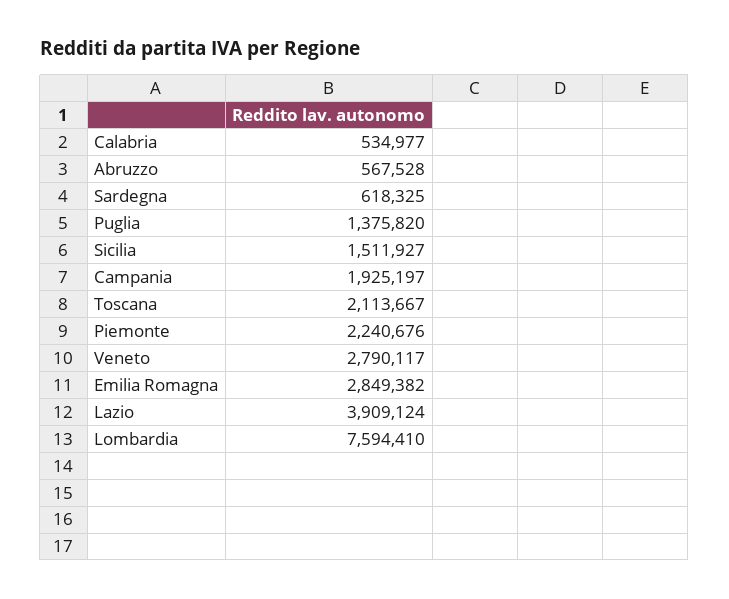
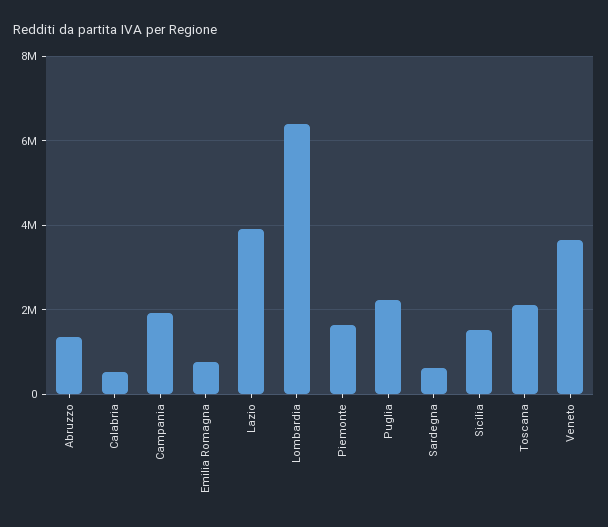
  {
    "Calabria": 534977,
-   "Abruzzo": 567528,
+   "Abruzzo": 1400000,
    "Sardegna": 618325,
-   "Puglia": 1375820,
+   "Puglia": 2200000,
    "Sicilia": 1511927,
    "Campania": 1925197,
    "Toscana": 2113667,
-   "Piemonte": 2240676,
+   "Piemonte": 1600000,
-   "Veneto": 2790117,
+   "Veneto": 3600000,
-   "Emilia Romagna": 2849382,
+   "Emilia Romagna": 800000,
    "Lazio": 3909124,
-   "Lombardia": 7594410
+   "Lombardia": 6400000
  }

